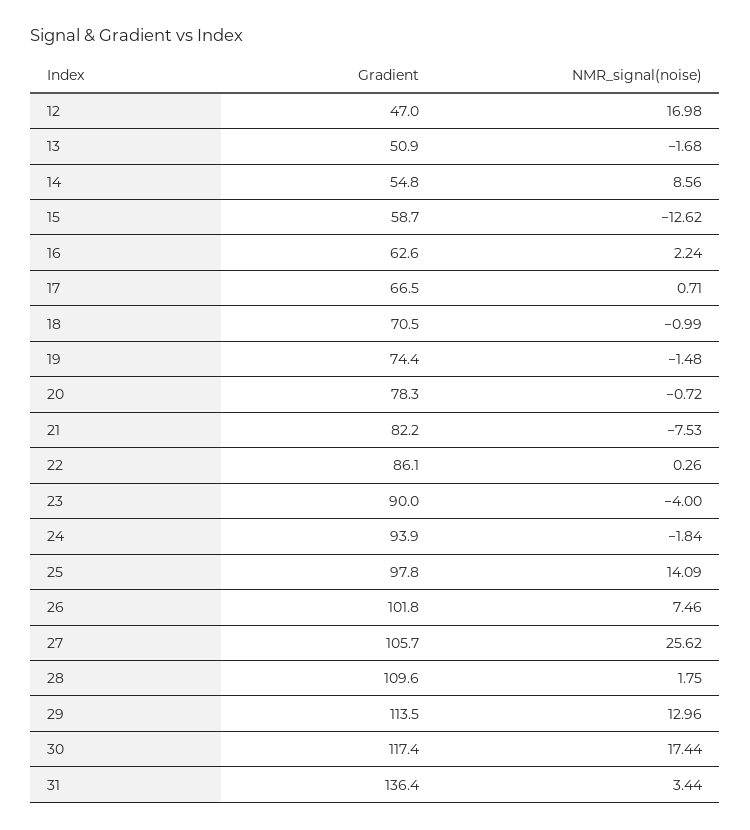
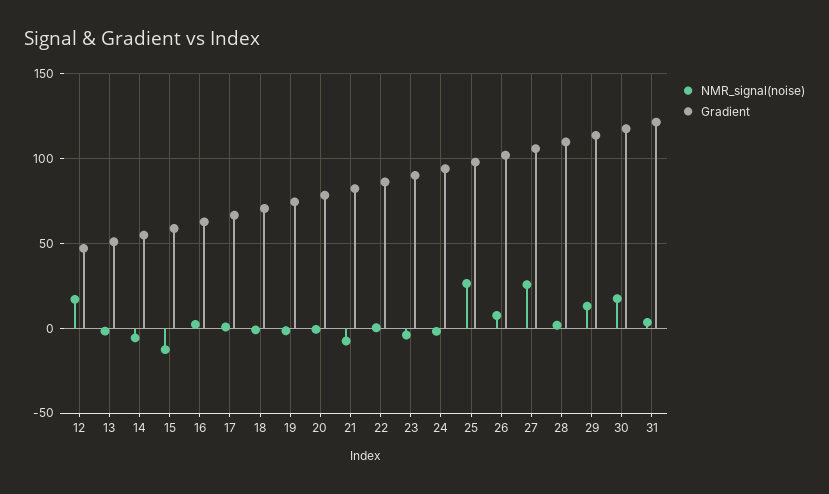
  {
    "Gradient": {
      "12": 47,
      "13": 50.9,
      "14": 54.8,
      "15": 58.7,
      "16": 62.6,
      "17": 66.5,
      "18": 70.5,
      "19": 74.4,
      "20": 78.3,
      "21": 82.2,
      "22": 86.1,
      "23": 90,
      "24": 93.9,
      "25": 97.8,
      "26": 101.8,
      "27": 105.7,
      "28": 109.6,
      "29": 113.5,
      "30": 117.4,
-     "31": 136.4
+     "31": 120
    },
    "NMR_signal(noise)": {
      "12": 16.98,
      "13": -1.68,
-     "14": 8.56,
+     "14": -5,
      "15": -12.62,
      "16": 2.24,
      "17": 0.71,
      "18": -0.99,
      "19": -1.48,
      "20": -0.72,
      "21": -7.53,
      "22": 0.26,
      "23": -4,
      "24": -1.84,
-     "25": 14.09,
+     "25": 25,
      "26": 7.46,
      "27": 25.62,
      "28": 1.75,
      "29": 12.96,
      "30": 17.44,
      "31": 3.44
    }
  }

